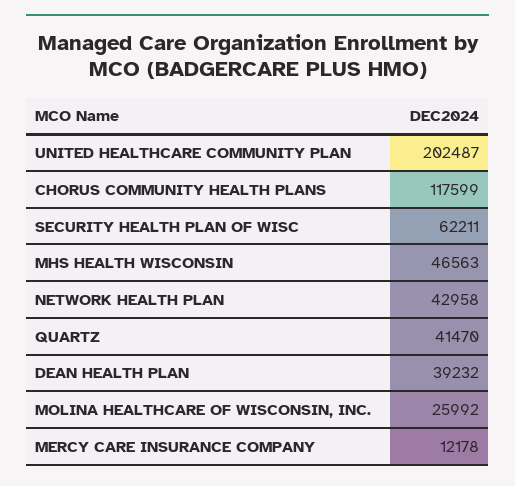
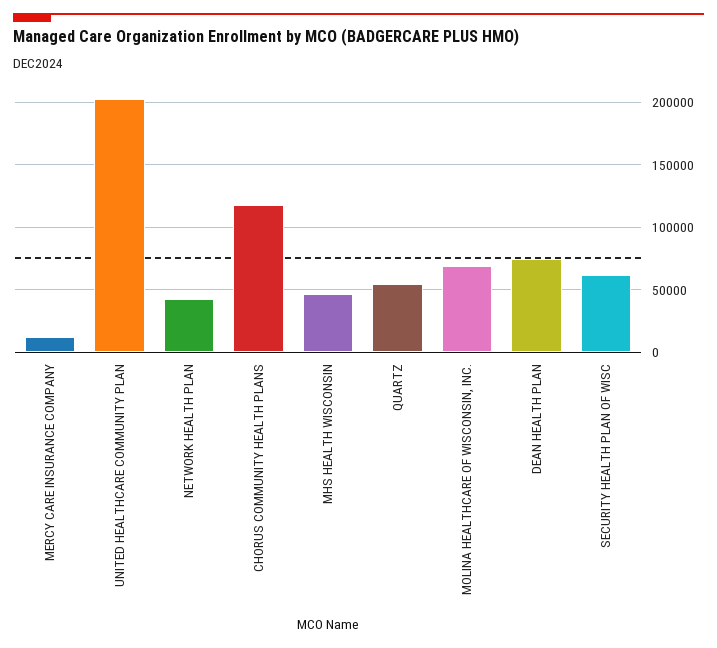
  {
    "UNITED HEALTHCARE COMMUNITY PLAN": 202487,
    "CHORUS COMMUNITY HEALTH PLANS": 117599,
    "SECURITY HEALTH PLAN OF WISC": 62211,
    "MHS HEALTH WISCONSIN": 46563,
    "NETWORK HEALTH PLAN": 42958,
-   "QUARTZ": 41470,
+   "QUARTZ": 55000,
-   "DEAN HEALTH PLAN": 39232,
+   "DEAN HEALTH PLAN": 75000,
-   "MOLINA HEALTHCARE OF WISCONSIN, INC.": 25992,
+   "MOLINA HEALTHCARE OF WISCONSIN, INC.": 70000,
    "MERCY CARE INSURANCE COMPANY": 12178
  }

